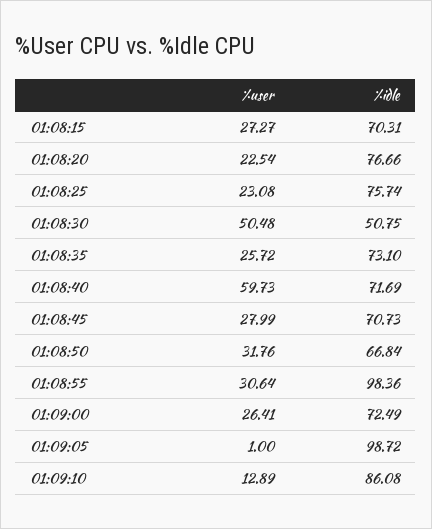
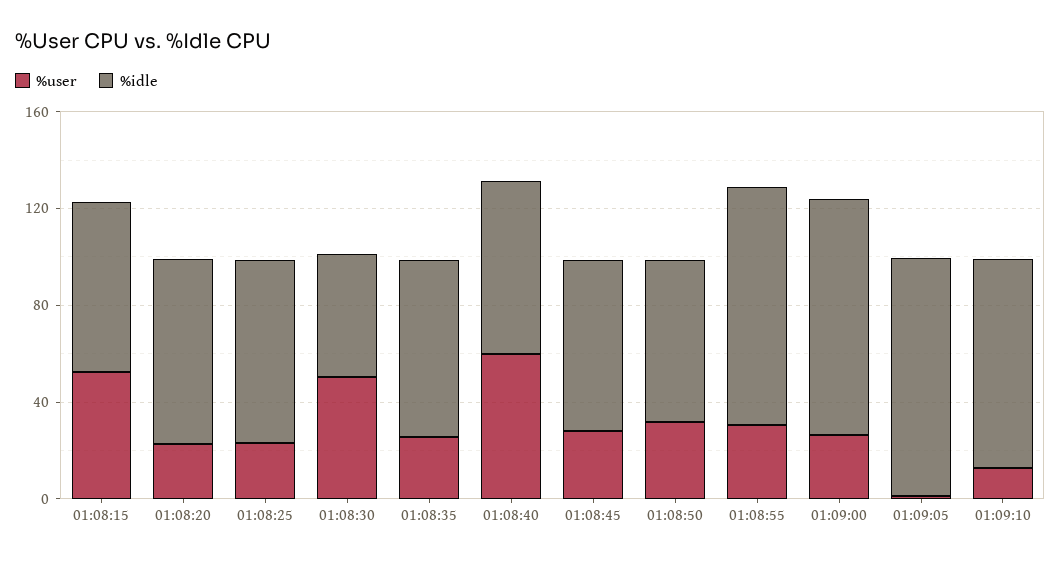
  {
    "%user": {
-     "01:08:15": 27.27,
+     "01:08:15": 50,
      "01:08:20": 22.54,
      "01:08:25": 23.08,
      "01:08:30": 50.48,
      "01:08:35": 25.72,
      "01:08:40": 59.73,
      "01:08:45": 27.99,
      "01:08:50": 31.76,
      "01:08:55": 30.64,
      "01:09:00": 26.41,
      "01:09:05": 1,
      "01:09:10": 12.89
    },
    "%idle": {
      "01:08:15": 70.31,
      "01:08:20": 76.66,
      "01:08:25": 75.74,
      "01:08:30": 50.75,
      "01:08:35": 73.1,
      "01:08:40": 71.69,
      "01:08:45": 70.73,
      "01:08:50": 66.84,
      "01:08:55": 98.36,
-     "01:09:00": 72.49,
+     "01:09:00": 100,
      "01:09:05": 98.72,
      "01:09:10": 86.08
    }
  }

